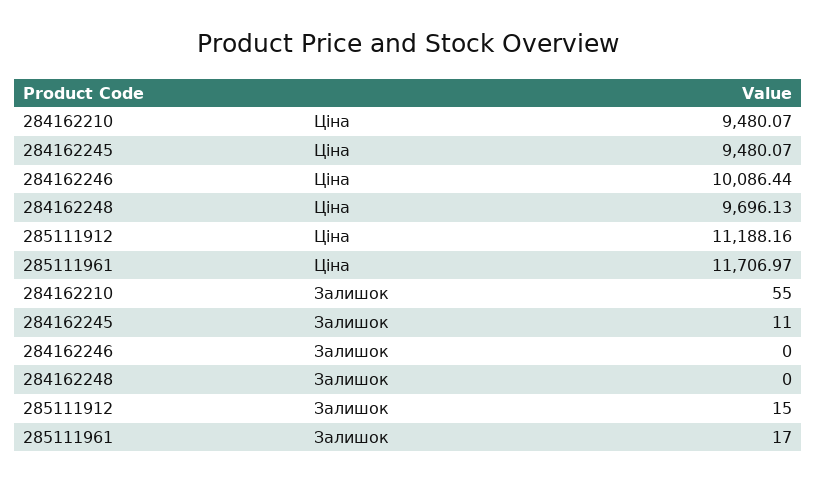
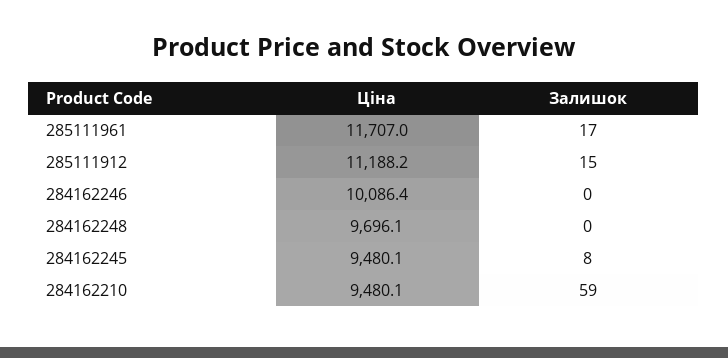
  {
    "284162210": {
      "Ціна": 9480.07,
-     "Залишок": 55
+     "Залишок": 59
    },
    "284162245": {
      "Ціна": 9480.07,
-     "Залишок": 11
+     "Залишок": 8
    },
    "284162246": {
      "Ціна": 10086.44,
      "Залишок": 0
    },
    "284162248": {
      "Ціна": 9696.13,
      "Залишок": 0
    },
    "285111912": {
      "Ціна": 11188.16,
      "Залишок": 15
    },
    "285111961": {
      "Ціна": 11706.97,
      "Залишок": 17
    }
  }

